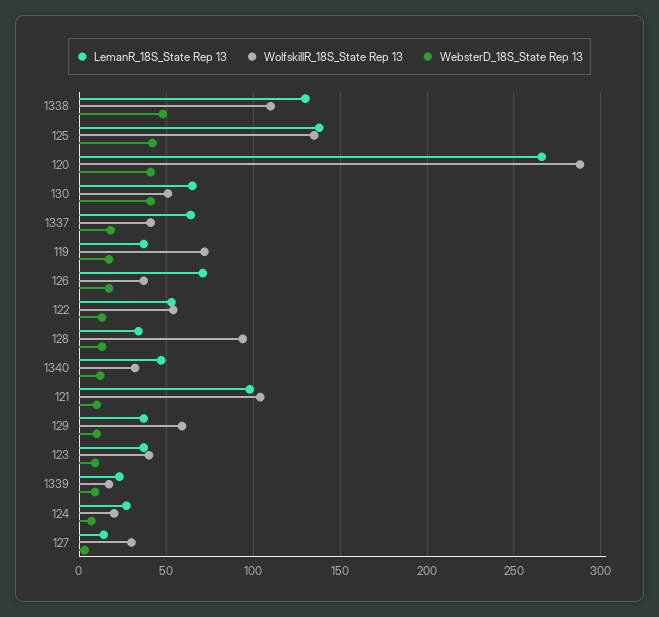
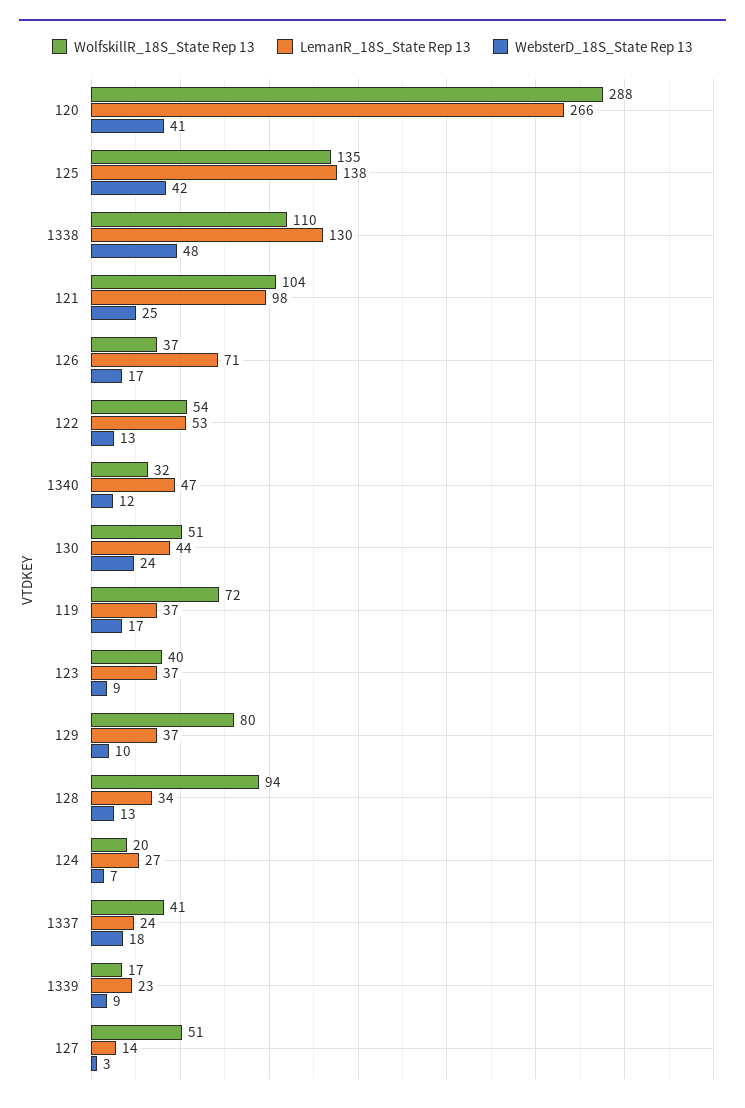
  {
    "LemanR_18S_State Rep 13": {
      "1338": 130,
      "125": 138,
      "120": 266,
-     "130": 65,
+     "130": 44,
-     "1337": 65,
+     "1337": 24,
      "119": 37,
      "126": 71,
      "122": 53,
      "128": 34,
      "1340": 47,
      "121": 98,
      "129": 37,
      "123": 37,
      "1339": 23,
      "124": 27,
      "127": 14
    },
    "WolfskillR_18S_State Rep 13": {
      "1338": 110,
      "125": 135,
      "120": 288,
      "130": 51,
      "1337": 41,
      "119": 72,
      "126": 37,
      "122": 54,
      "128": 94,
      "1340": 32,
      "121": 104,
-     "129": 60,
+     "129": 80,
      "123": 40,
      "1339": 17,
      "124": 20,
-     "127": 30
+     "127": 51
    },
    "WebsterD_18S_State Rep 13": {
      "1338": 48,
      "125": 42,
      "120": 41,
-     "130": 40,
+     "130": 24,
      "1337": 18,
      "119": 17,
      "126": 17,
      "122": 13,
      "128": 13,
      "1340": 12,
-     "121": 10,
+     "121": 25,
      "129": 10,
      "123": 9,
      "1339": 9,
      "124": 7,
      "127": 3
    }
  }

